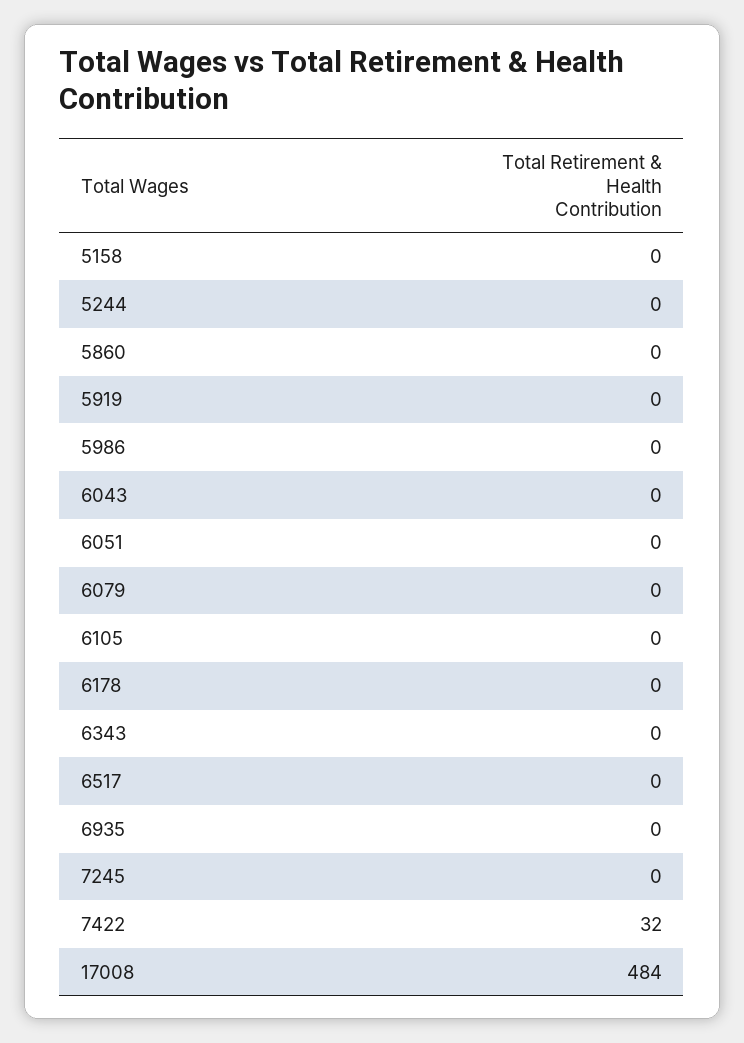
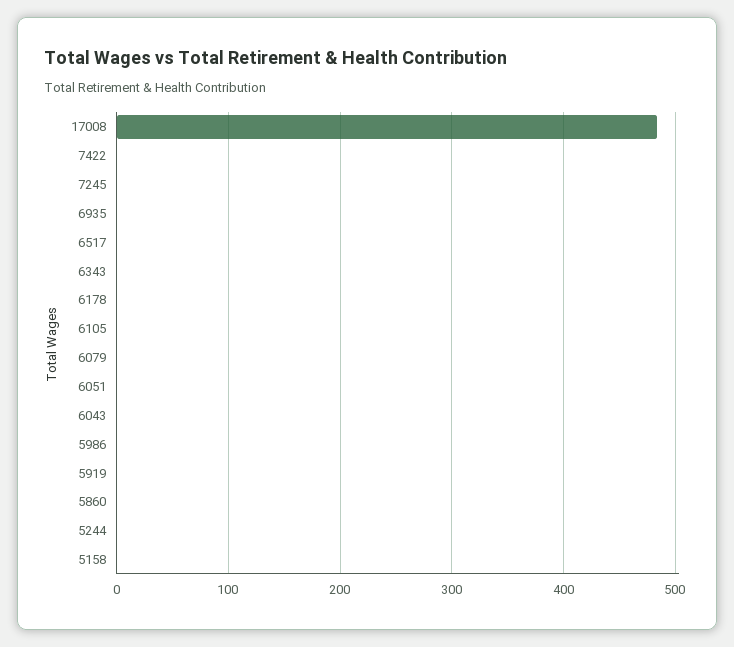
  {
    "5158": 0,
    "5244": 0,
    "5860": 0,
    "5919": 0,
    "5986": 0,
    "6043": 0,
    "6051": 0,
    "6079": 0,
    "6105": 0,
    "6178": 0,
    "6343": 0,
    "6517": 0,
    "6935": 0,
    "7245": 0,
-   "7422": 32,
+   "7422": 0,
    "17008": 484
  }

